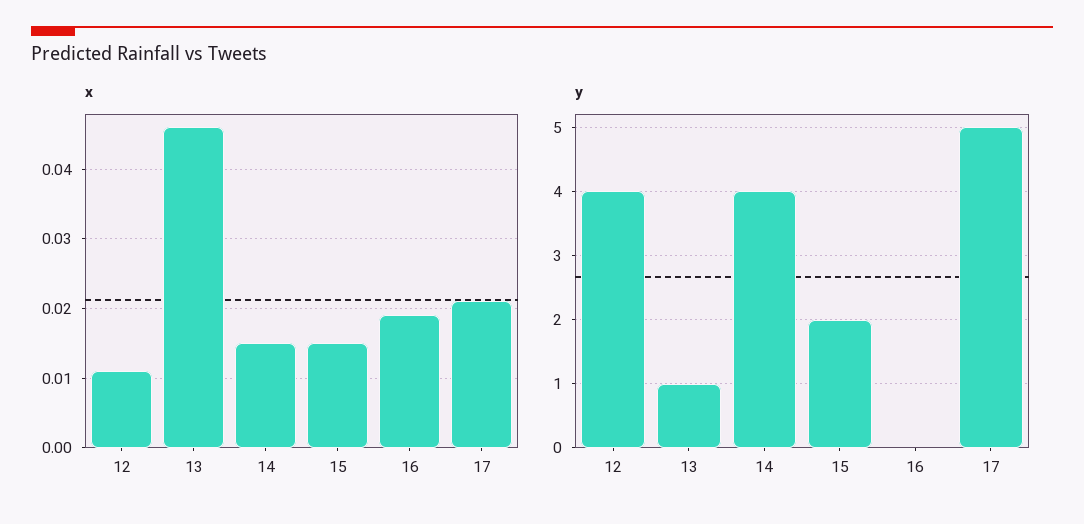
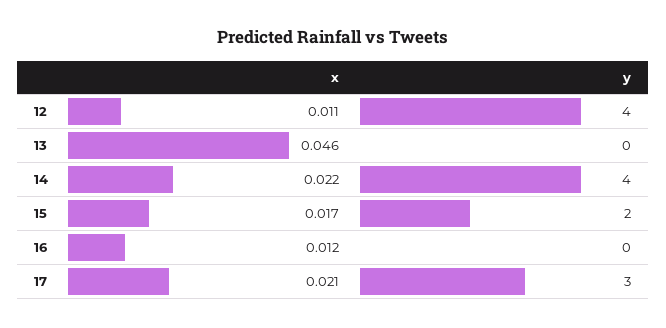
  {
    "x": {
      "12": 0.011,
      "13": 0.046,
-     "14": 0.015,
+     "14": 0.022,
-     "15": 0.015,
+     "15": 0.017,
-     "16": 0.019,
+     "16": 0.012,
      "17": 0.021
    },
    "y": {
      "12": 4,
-     "13": 1,
+     "13": 0,
      "14": 4,
      "15": 2,
      "16": 0,
-     "17": 5
+     "17": 3
    }
  }

